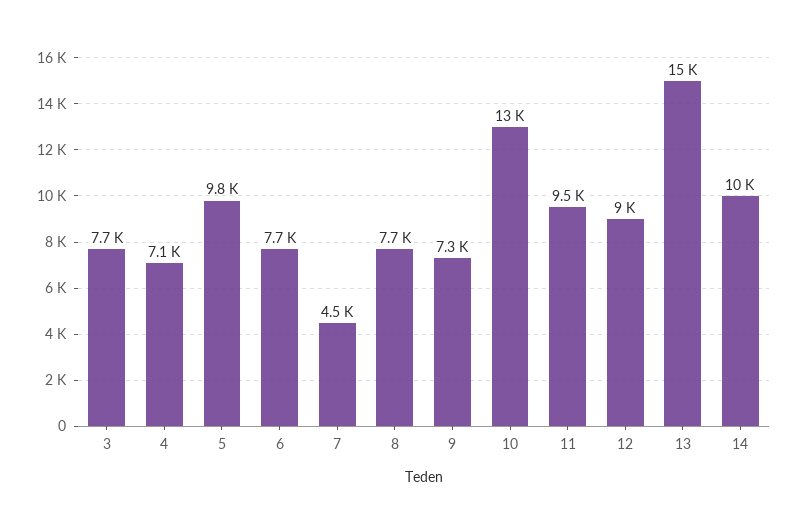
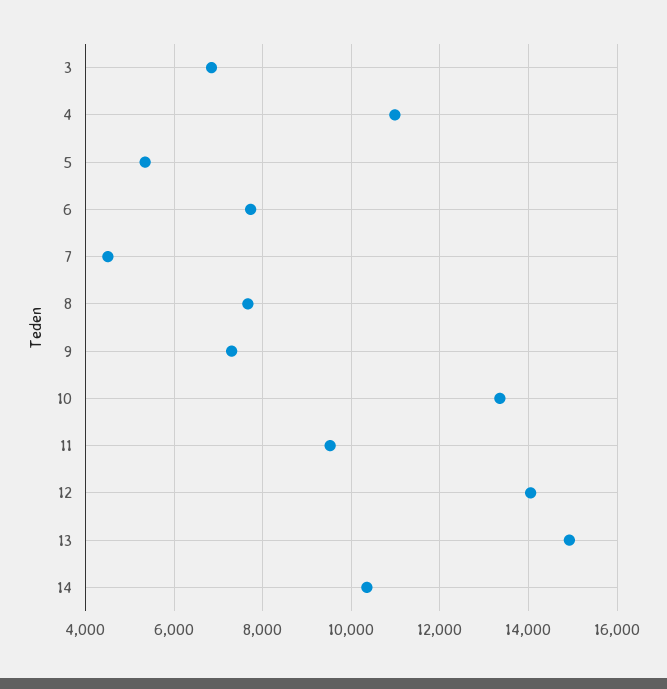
  {
-   "3": 7700,
+   "3": 6800,
-   "4": 7100,
+   "4": 11000,
-   "5": 9800,
+   "5": 5400,
    "6": 7700,
    "7": 4500,
    "8": 7700,
    "9": 7300,
    "10": 13000,
    "11": 9500,
-   "12": 9000,
+   "12": 14000,
    "13": 15000,
    "14": 10000
  }

